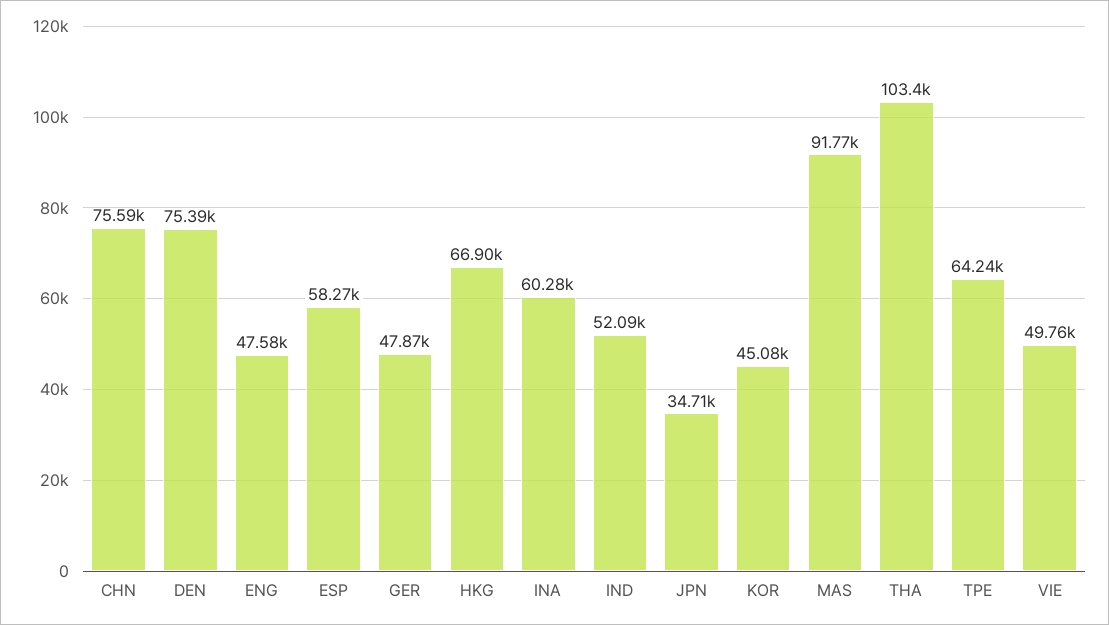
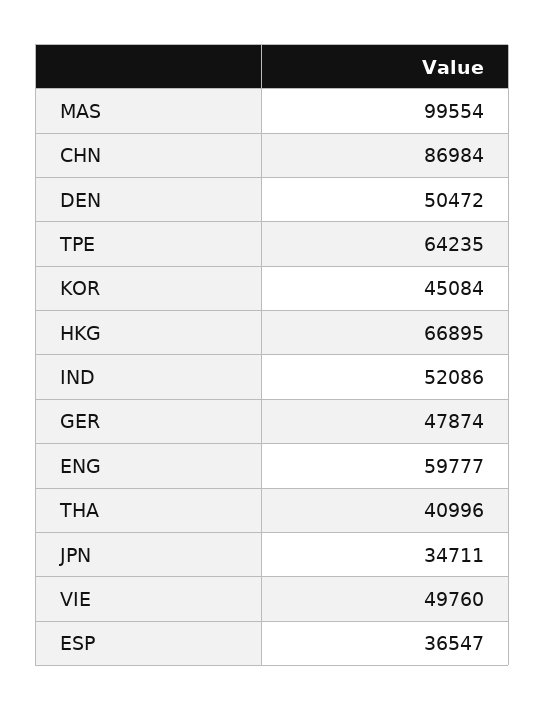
  {
-   "CHN": 75590,
+   "CHN": 86984,
-   "DEN": 75390,
+   "DEN": 50472,
-   "ENG": 47580,
+   "ENG": 59777,
-   "ESP": 58270,
+   "ESP": 36547,
    "GER": 47874,
    "HKG": 66895,
-   "INA": 60280,
    "IND": 52086,
    "JPN": 34711,
    "KOR": 45084,
-   "MAS": 91770,
+   "MAS": 99554,
-   "THA": 103400,
+   "THA": 40996,
    "TPE": 64235,
    "VIE": 49760
  }

